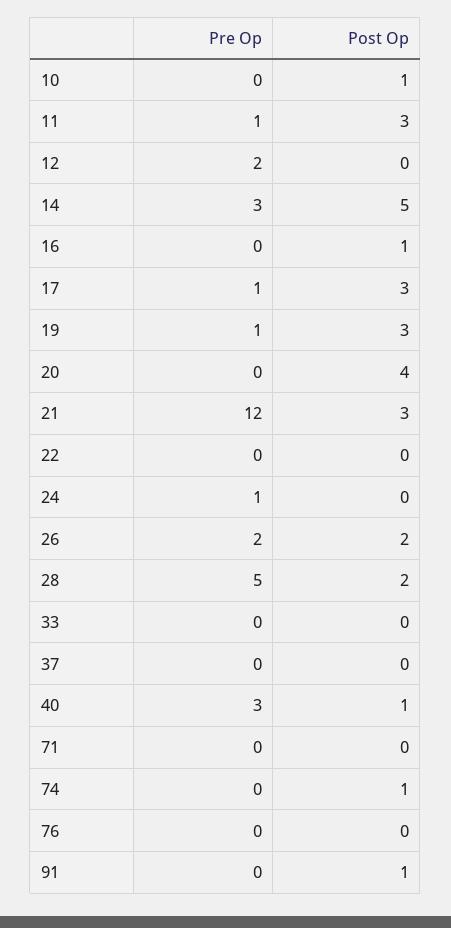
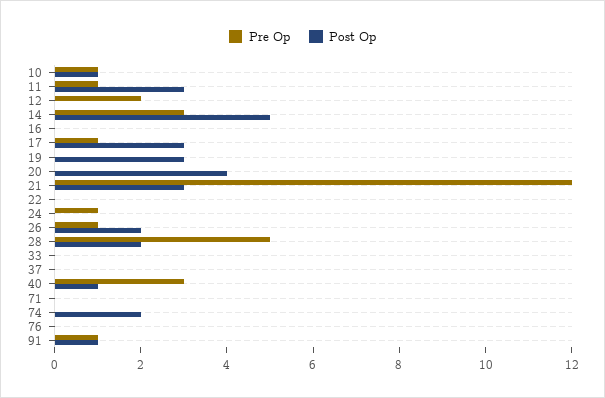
  {
    "Pre Op": {
-     "10": 0,
+     "10": 1,
      "11": 1,
      "12": 2,
      "14": 3,
      "16": 0,
      "17": 1,
-     "19": 1,
+     "19": 0,
      "20": 0,
      "21": 12,
      "22": 0,
      "24": 1,
-     "26": 2,
+     "26": 1,
      "28": 5,
      "33": 0,
      "37": 0,
      "40": 3,
      "71": 0,
      "74": 0,
      "76": 0,
-     "91": 0
+     "91": 1
    },
    "Post Op": {
      "10": 1,
      "11": 3,
      "12": 0,
      "14": 5,
-     "16": 1,
+     "16": 0,
      "17": 3,
      "19": 3,
      "20": 4,
      "21": 3,
      "22": 0,
      "24": 0,
      "26": 2,
      "28": 2,
      "33": 0,
      "37": 0,
      "40": 1,
      "71": 0,
-     "74": 1,
+     "74": 2,
      "76": 0,
      "91": 1
    }
  }

